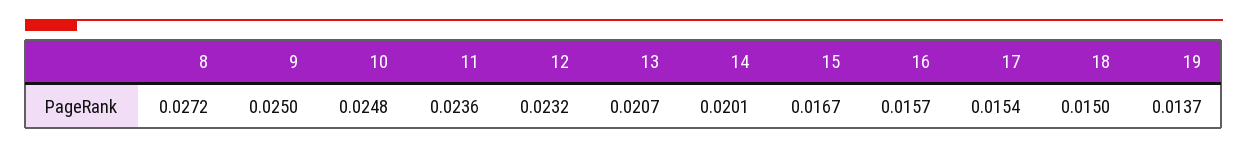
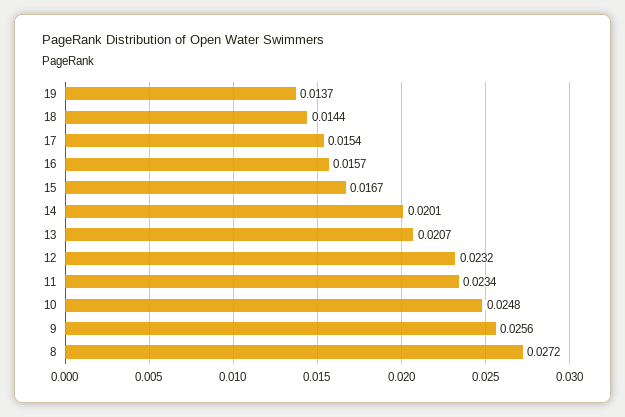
  {
    "8": 0.0272,
-   "9": 0.025,
+   "9": 0.0256,
    "10": 0.0248,
-   "11": 0.0236,
+   "11": 0.0234,
    "12": 0.0232,
    "13": 0.0207,
    "14": 0.0201,
    "15": 0.0167,
    "16": 0.0157,
    "17": 0.0154,
-   "18": 0.015,
+   "18": 0.0144,
    "19": 0.0137
  }

